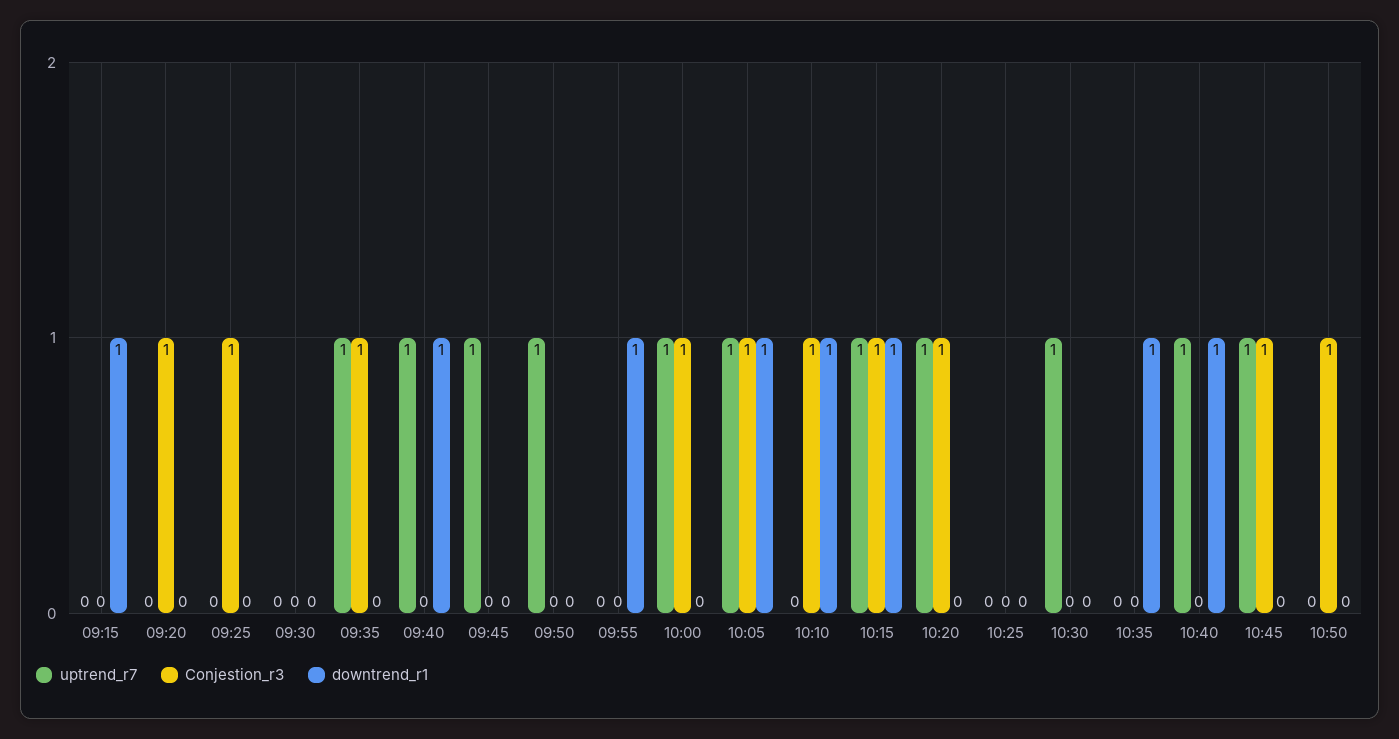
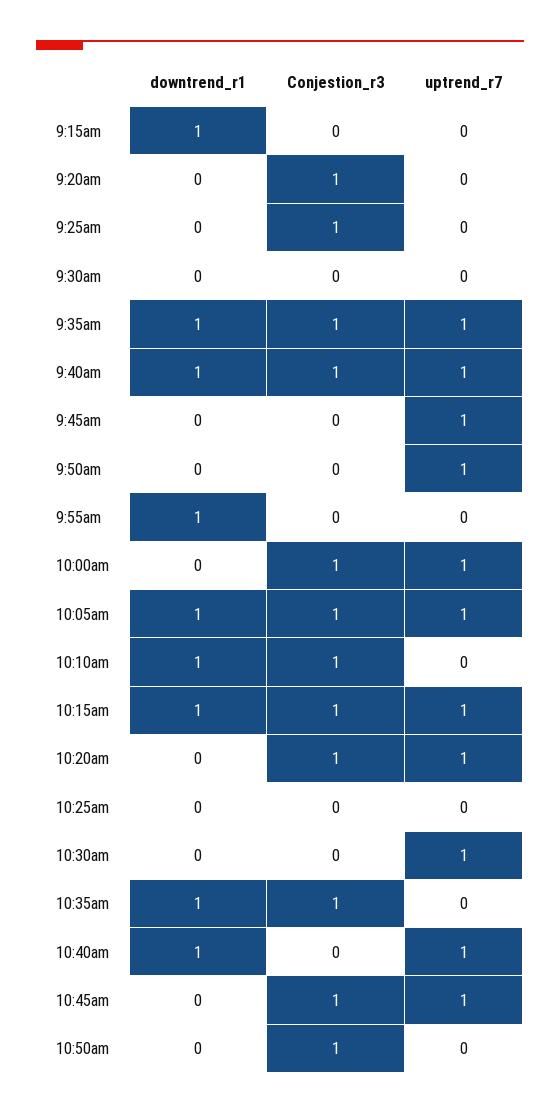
  {
    "uptrend_r7": {
      "09:15": 0,
      "09:20": 0,
      "09:25": 0,
      "09:30": 0,
      "09:35": 1,
      "09:40": 1,
      "09:45": 1,
      "09:50": 1,
      "09:55": 0,
      "10:00": 1,
      "10:05": 1,
      "10:10": 0,
      "10:15": 1,
      "10:20": 1,
      "10:25": 0,
      "10:30": 1,
      "10:35": 0,
      "10:40": 1,
      "10:45": 1,
      "10:50": 0
    },
    "Conjestion_r3": {
      "09:15": 0,
      "09:20": 1,
      "09:25": 1,
      "09:30": 0,
      "09:35": 1,
-     "09:40": 0,
+     "09:40": 1,
      "09:45": 0,
      "09:50": 0,
      "09:55": 0,
      "10:00": 1,
      "10:05": 1,
      "10:10": 1,
      "10:15": 1,
      "10:20": 1,
      "10:25": 0,
      "10:30": 0,
-     "10:35": 0,
+     "10:35": 1,
      "10:40": 0,
      "10:45": 1,
      "10:50": 1
    },
    "downtrend_r1": {
      "09:15": 1,
      "09:20": 0,
      "09:25": 0,
      "09:30": 0,
-     "09:35": 0,
+     "09:35": 1,
      "09:40": 1,
      "09:45": 0,
      "09:50": 0,
      "09:55": 1,
      "10:00": 0,
      "10:05": 1,
      "10:10": 1,
      "10:15": 1,
      "10:20": 0,
      "10:25": 0,
      "10:30": 0,
      "10:35": 1,
      "10:40": 1,
      "10:45": 0,
      "10:50": 0
    }
  }

